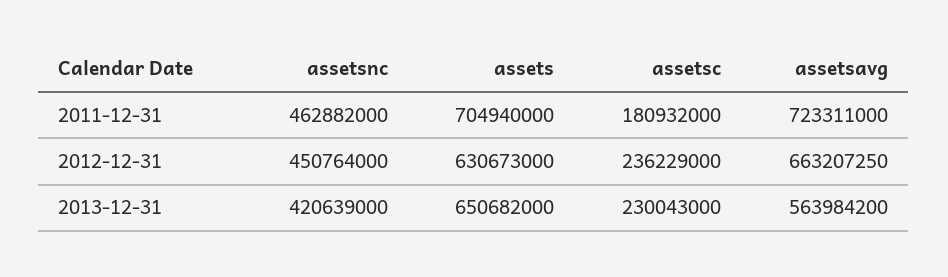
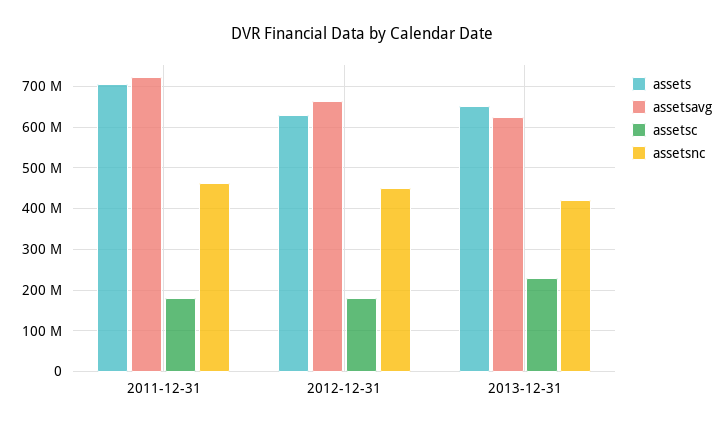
  {
    "assetsnc": {
      "2011-12-31": 462882000,
      "2012-12-31": 450764000,
      "2013-12-31": 420639000
    },
    "assets": {
      "2011-12-31": 704940000,
      "2012-12-31": 630673000,
      "2013-12-31": 650682000
    },
    "assetsc": {
      "2011-12-31": 180932000,
-     "2012-12-31": 236229000,
+     "2012-12-31": 180000000,
      "2013-12-31": 230043000
    },
    "assetsavg": {
      "2011-12-31": 723311000,
      "2012-12-31": 663207250,
-     "2013-12-31": 563984200
+     "2013-12-31": 620000000
    }
  }

